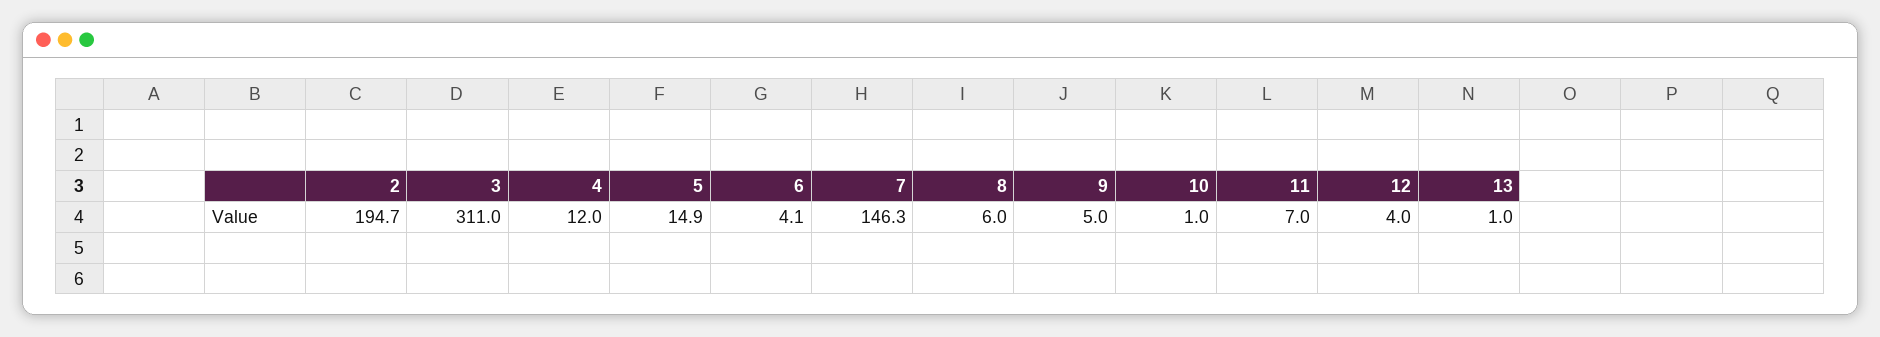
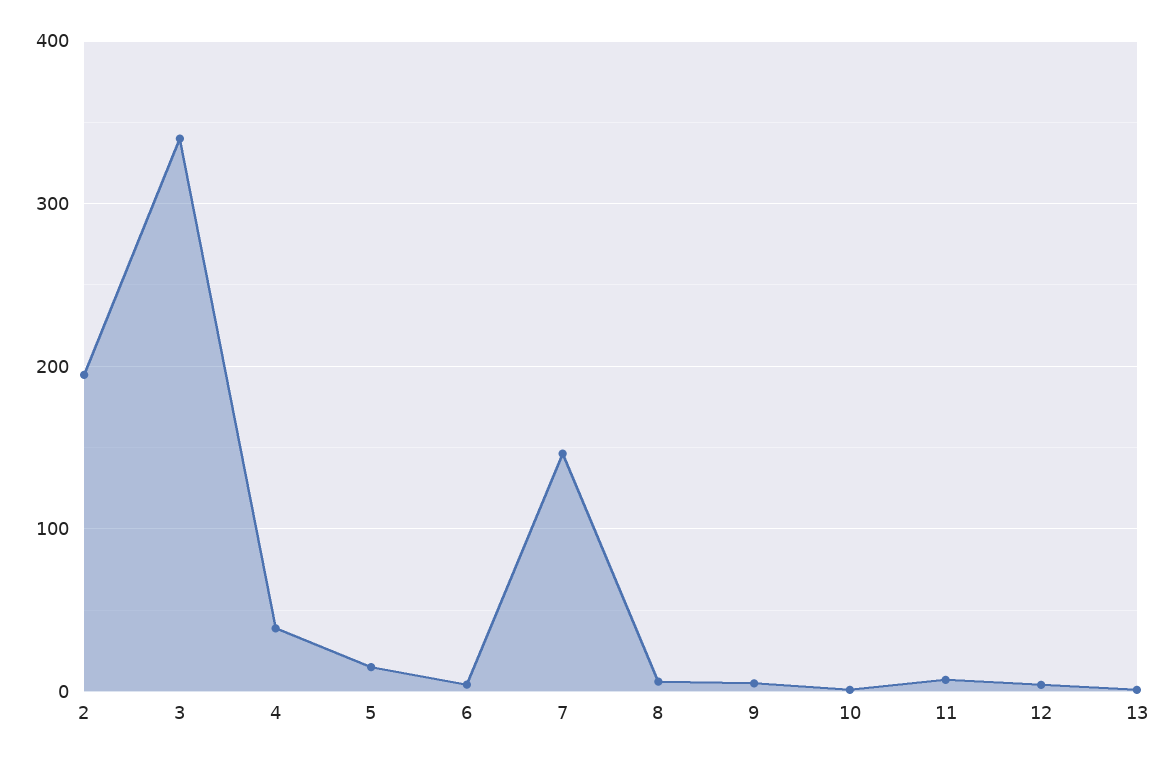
  {
    "2": 194.7,
-   "3": 311,
+   "3": 340,
-   "4": 12,
+   "4": 40,
    "5": 14.9,
    "6": 4.1,
    "7": 146.3,
    "8": 6,
    "9": 5,
    "10": 1,
    "11": 7,
    "12": 4,
    "13": 1
  }

